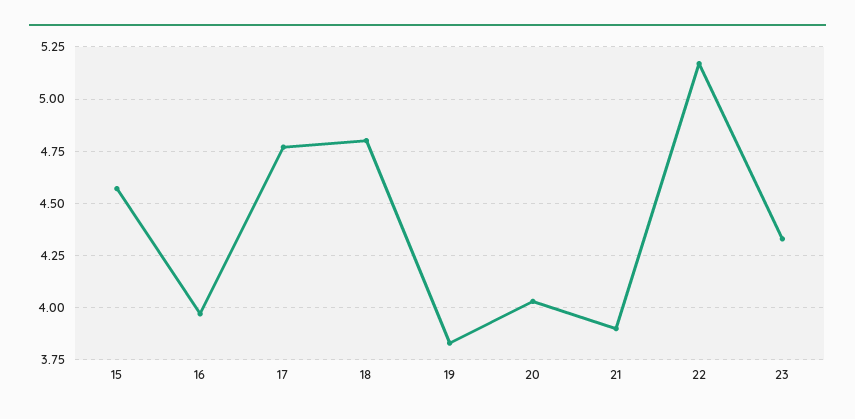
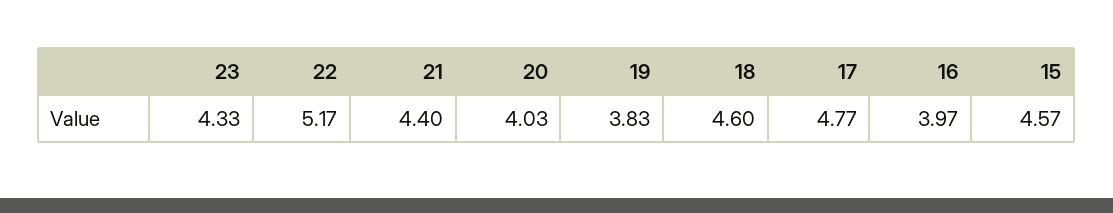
  {
    "15": 4.57,
    "16": 3.97,
    "17": 4.77,
-   "18": 4.8,
+   "18": 4.6,
    "19": 3.83,
    "20": 4.03,
-   "21": 3.9,
+   "21": 4.4,
    "22": 5.17,
    "23": 4.33
  }

